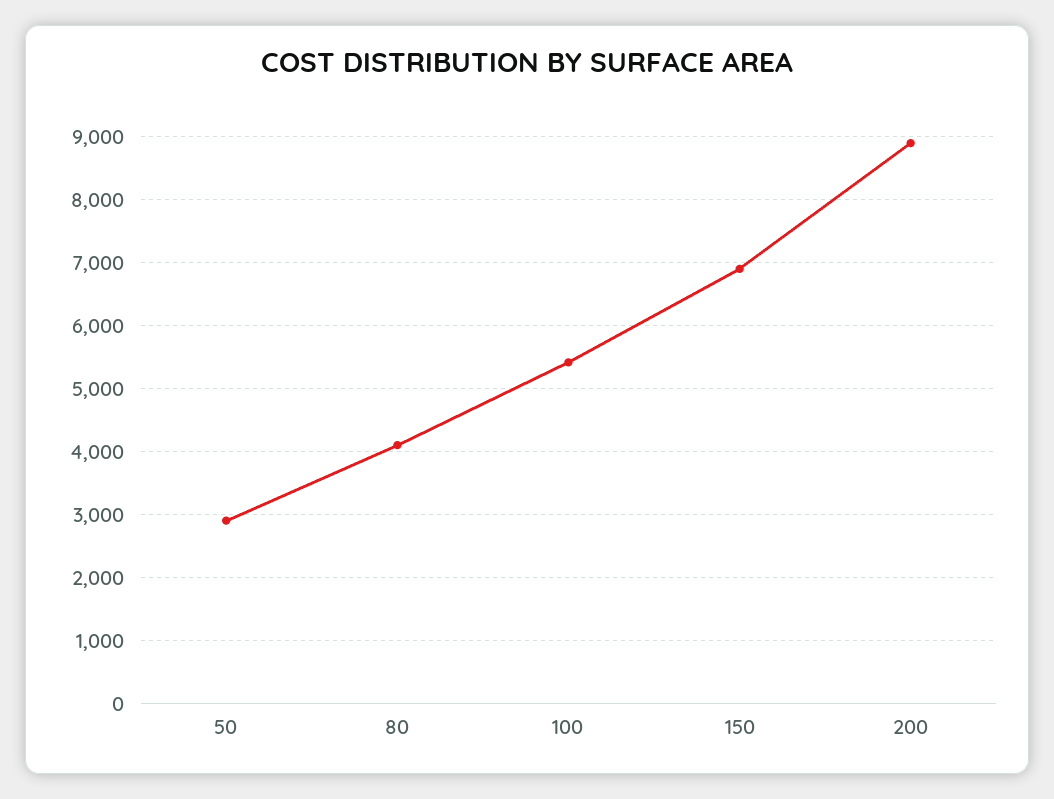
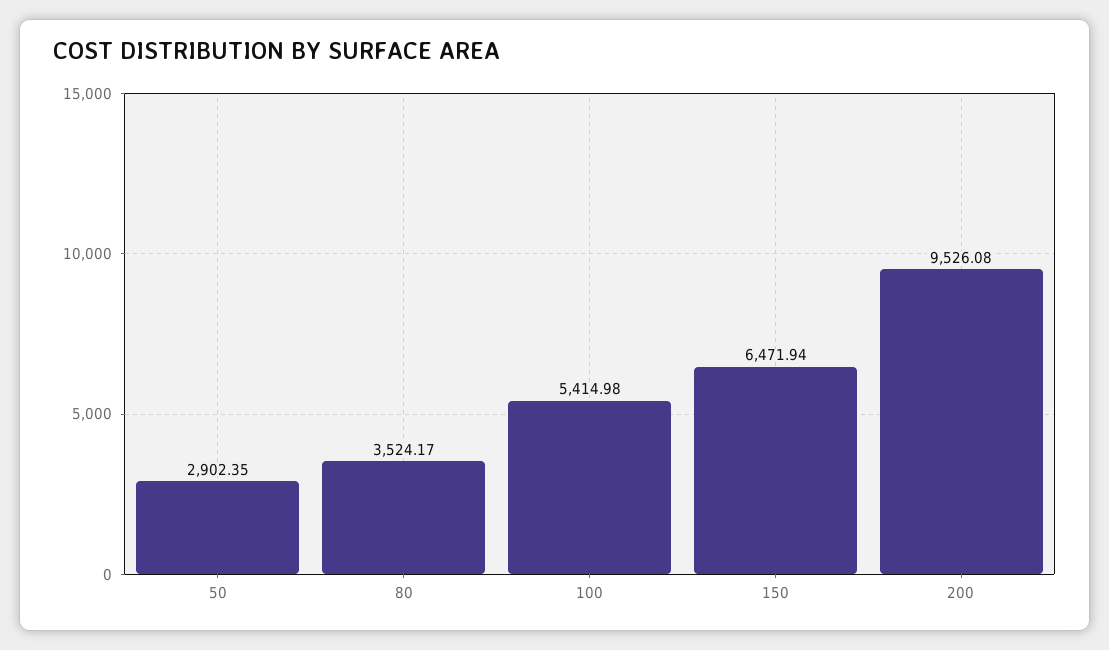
  {
    "50": 2902.35,
-   "80": 4100,
+   "80": 3524.17,
    "100": 5414.98,
-   "150": 6900,
+   "150": 6471.94,
-   "200": 8900
+   "200": 9526.08
  }

